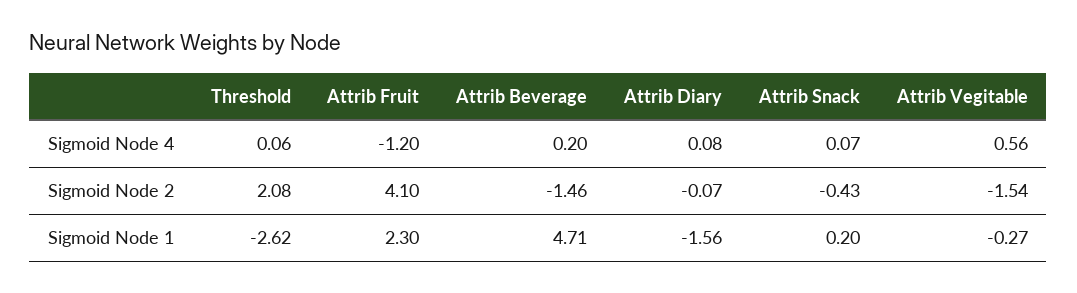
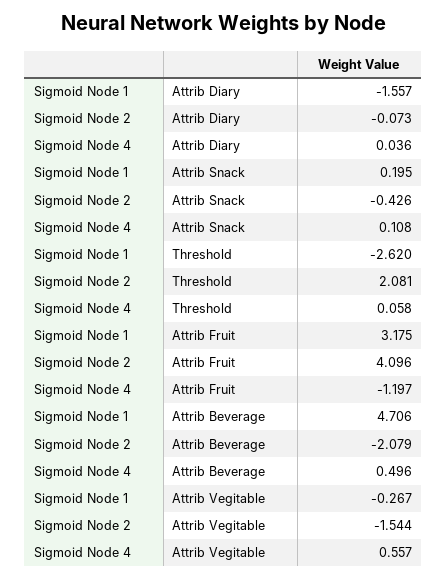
  {
    "Threshold": {
      "Sigmoid Node 4": 0.058,
      "Sigmoid Node 2": 2.081,
      "Sigmoid Node 1": -2.62
    },
    "Attrib Fruit": {
      "Sigmoid Node 4": -1.197,
      "Sigmoid Node 2": 4.096,
-     "Sigmoid Node 1": 2.3
+     "Sigmoid Node 1": 3.175
    },
    "Attrib Beverage": {
-     "Sigmoid Node 4": 0.2,
+     "Sigmoid Node 4": 0.496,
-     "Sigmoid Node 2": -1.46,
+     "Sigmoid Node 2": -2.079,
      "Sigmoid Node 1": 4.706
    },
    "Attrib Diary": {
-     "Sigmoid Node 4": 0.08,
+     "Sigmoid Node 4": 0.036,
      "Sigmoid Node 2": -0.073,
      "Sigmoid Node 1": -1.557
    },
    "Attrib Snack": {
-     "Sigmoid Node 4": 0.07,
+     "Sigmoid Node 4": 0.108,
      "Sigmoid Node 2": -0.426,
      "Sigmoid Node 1": 0.195
    },
    "Attrib Vegitable": {
      "Sigmoid Node 4": 0.557,
      "Sigmoid Node 2": -1.544,
      "Sigmoid Node 1": -0.267
    }
  }

